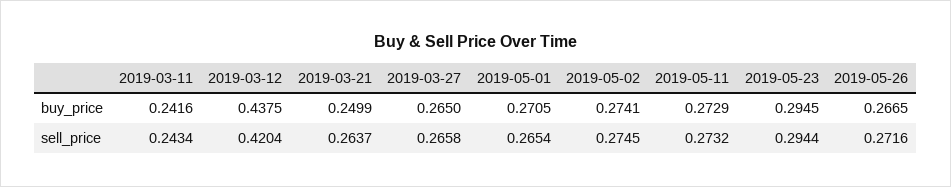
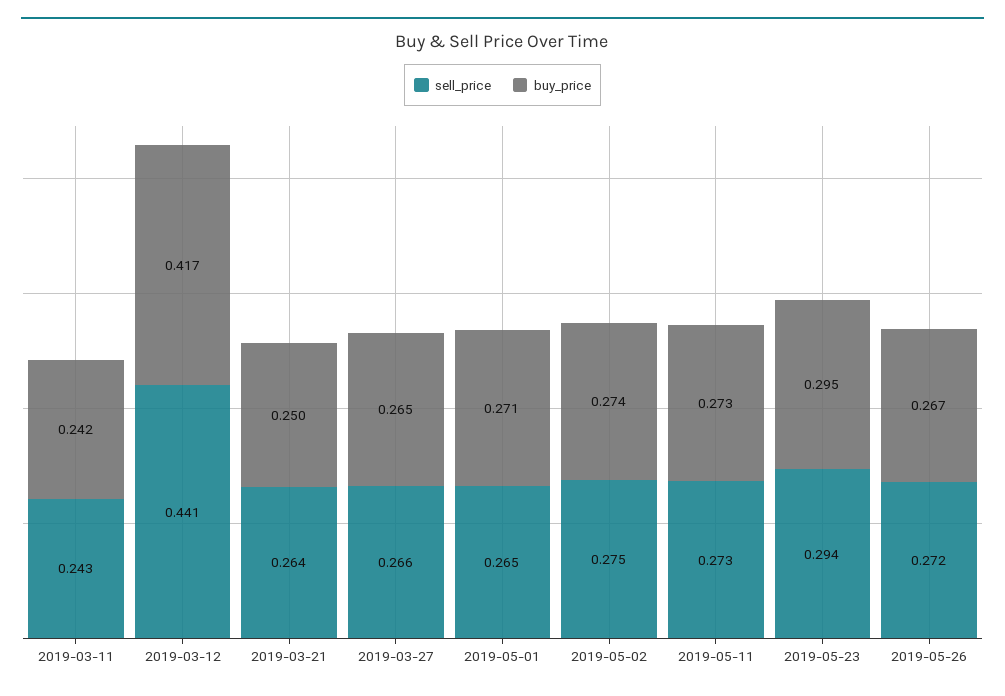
  {
    "buy_price": {
      "2019-03-11": 0.2416,
-     "2019-03-12": 0.4375,
+     "2019-03-12": 0.417,
      "2019-03-21": 0.2499,
      "2019-03-27": 0.265,
      "2019-05-01": 0.2705,
      "2019-05-02": 0.2741,
      "2019-05-11": 0.2729,
      "2019-05-23": 0.2945,
      "2019-05-26": 0.2665
    },
    "sell_price": {
      "2019-03-11": 0.2434,
-     "2019-03-12": 0.4204,
+     "2019-03-12": 0.441,
      "2019-03-21": 0.2637,
      "2019-03-27": 0.2658,
      "2019-05-01": 0.2654,
      "2019-05-02": 0.2745,
      "2019-05-11": 0.2732,
      "2019-05-23": 0.2944,
      "2019-05-26": 0.2716
    }
  }

